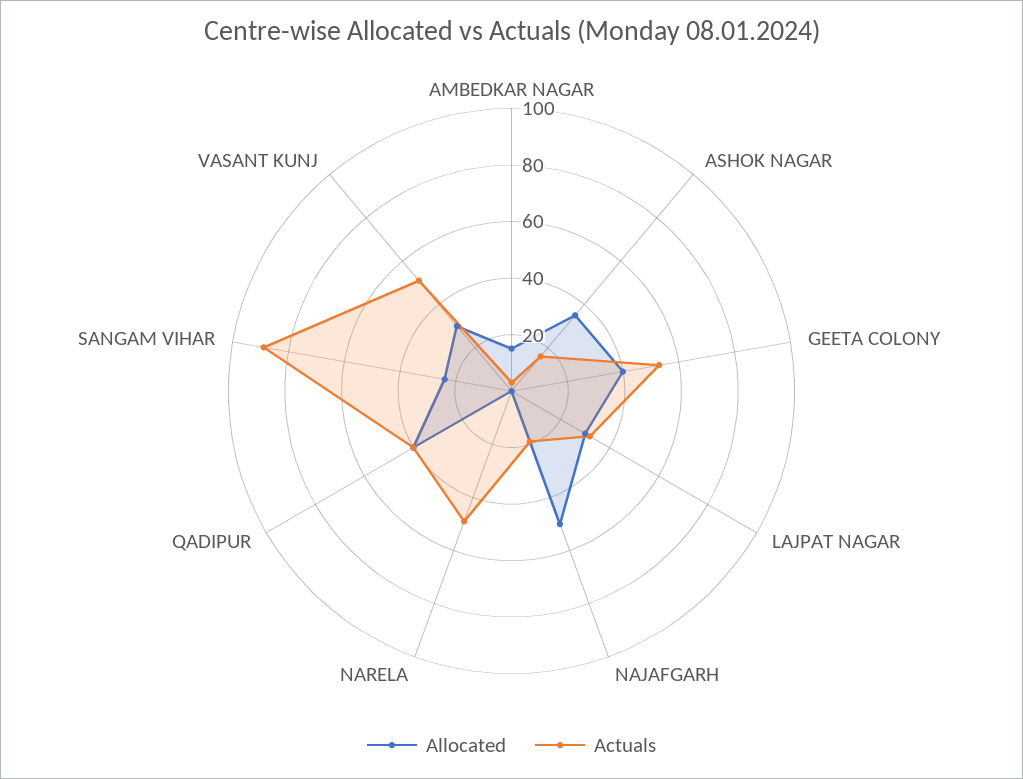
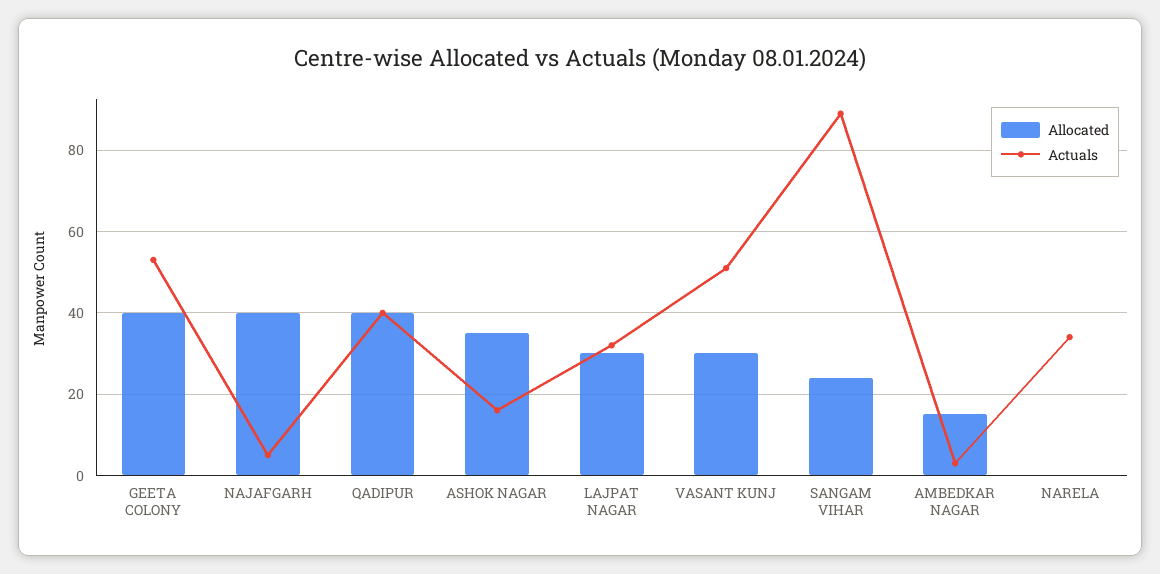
  {
    "Allocated": {
      "AMBEDKAR NAGAR": 15,
      "ASHOK NAGAR": 35,
      "GEETA COLONY": 40,
      "LAJPAT NAGAR": 30,
-     "NAJAFGARH": 50,
+     "NAJAFGARH": 40,
      "NARELA": 0,
      "QADIPUR": 40,
      "SANGAM VIHAR": 25,
      "VASANT KUNJ": 30
    },
    "Actuals": {
      "AMBEDKAR NAGAR": 5,
      "ASHOK NAGAR": 15,
      "GEETA COLONY": 55,
      "LAJPAT NAGAR": 30,
-     "NAJAFGARH": 20,
+     "NAJAFGARH": 5,
-     "NARELA": 50,
+     "NARELA": 35,
      "QADIPUR": 40,
      "SANGAM VIHAR": 90,
      "VASANT KUNJ": 50
    }
  }

